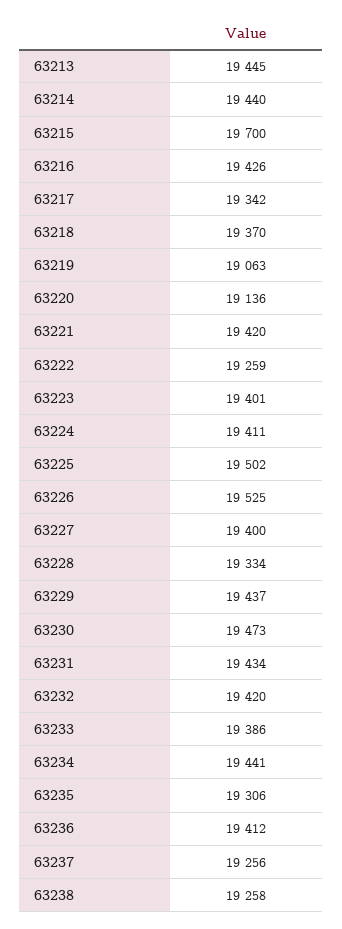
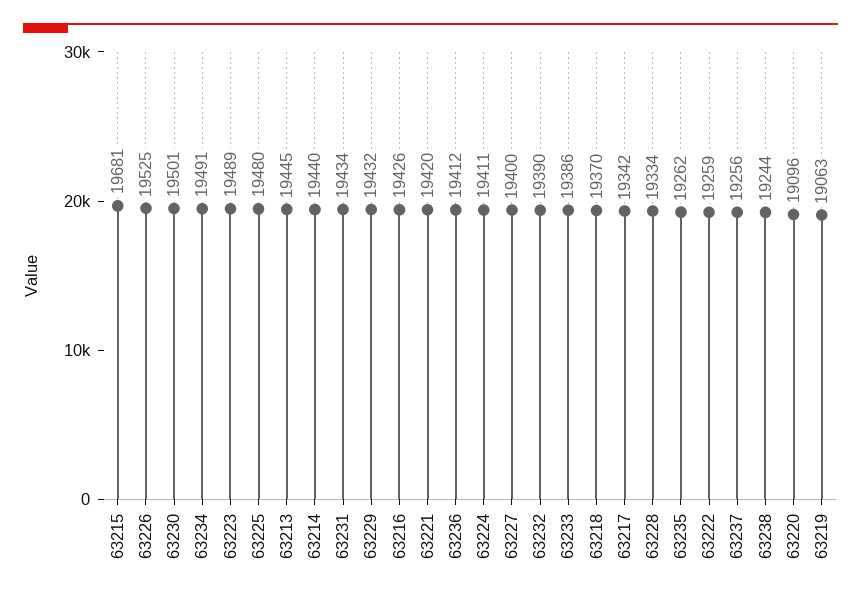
  {
    "63213": 19445,
    "63214": 19440,
-   "63215": 19700,
+   "63215": 19681,
    "63216": 19426,
    "63217": 19342,
    "63218": 19370,
    "63219": 19063,
-   "63220": 19136,
+   "63220": 19096,
    "63221": 19420,
    "63222": 19259,
-   "63223": 19401,
+   "63223": 19489,
    "63224": 19411,
-   "63225": 19502,
+   "63225": 19480,
    "63226": 19525,
    "63227": 19400,
    "63228": 19334,
-   "63229": 19437,
+   "63229": 19432,
-   "63230": 19473,
+   "63230": 19501,
    "63231": 19434,
-   "63232": 19420,
+   "63232": 19390,
    "63233": 19386,
-   "63234": 19441,
+   "63234": 19491,
-   "63235": 19306,
+   "63235": 19262,
    "63236": 19412,
    "63237": 19256,
-   "63238": 19258
+   "63238": 19244
  }

